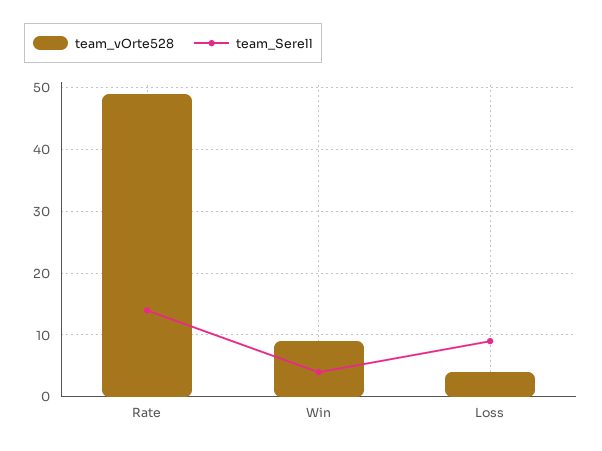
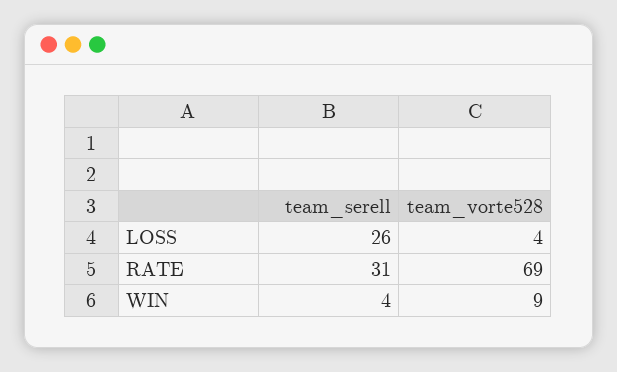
  {
    "team_vOrte528": {
-     "Rate": 49,
+     "Rate": 69,
      "Win": 9,
      "Loss": 4
    },
    "team_Serell": {
-     "Rate": 14,
+     "Rate": 31,
      "Win": 4,
-     "Loss": 9
+     "Loss": 26
    }
  }

